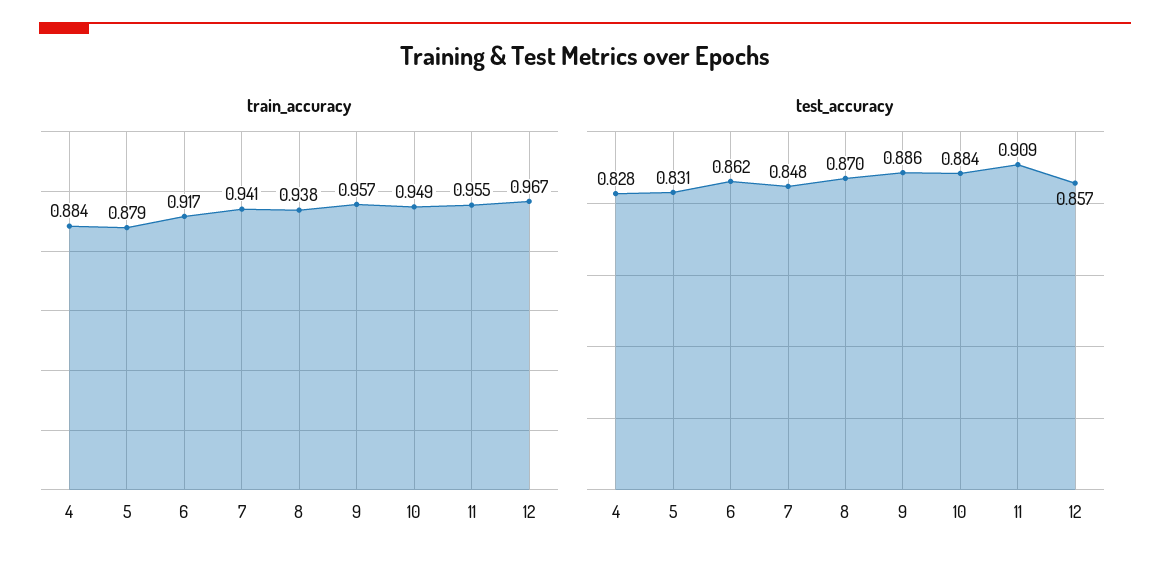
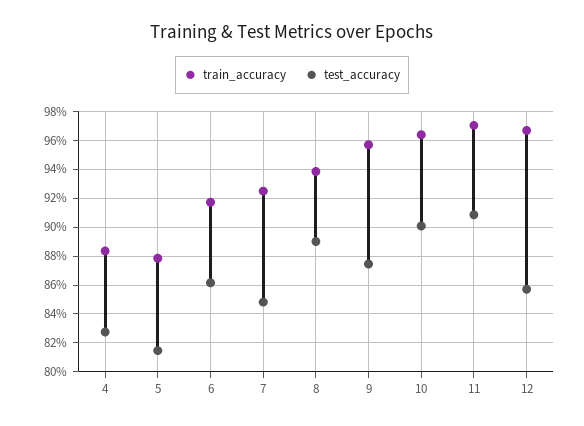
  {
    "train_accuracy": {
      "4": 0.884,
      "5": 0.879,
      "6": 0.917,
-     "7": 0.941,
+     "7": 0.925,
      "8": 0.938,
      "9": 0.957,
-     "10": 0.949,
+     "10": 0.965,
-     "11": 0.955,
+     "11": 0.97,
      "12": 0.967
    },
    "test_accuracy": {
      "4": 0.828,
-     "5": 0.831,
+     "5": 0.815,
      "6": 0.862,
      "7": 0.848,
-     "8": 0.87,
+     "8": 0.89,
-     "9": 0.886,
+     "9": 0.875,
-     "10": 0.884,
+     "10": 0.9,
      "11": 0.909,
      "12": 0.857
    }
  }

